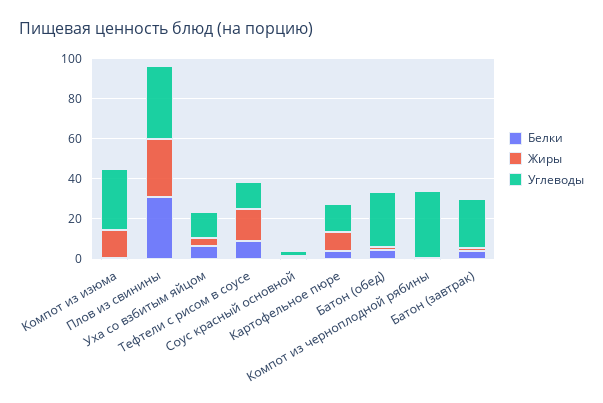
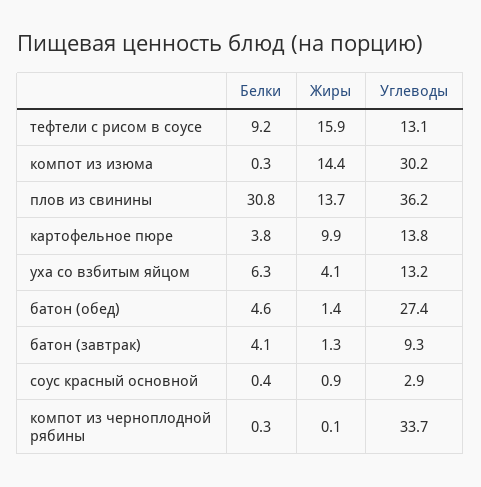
  {
    "Белки": {
      "Компот из изюма": 0.3,
      "Плов из свинины": 30.8,
      "Уха со взбитым яйцом": 6.3,
      "Тефтели с рисом в соусе": 9.2,
      "Соус красный основной": 0.4,
      "Картофельное пюре": 3.8,
      "Батон (обед)": 4.6,
      "Компот из черноплодной рябины": 0.3,
      "Батон (завтрак)": 4.1
    },
    "Жиры": {
      "Компот из изюма": 14.4,
-     "Плов из свинины": 30,
+     "Плов из свинины": 13.7,
      "Уха со взбитым яйцом": 4.1,
      "Тефтели с рисом в соусе": 15.9,
      "Соус красный основной": 0.9,
      "Картофельное пюре": 9.9,
      "Батон (обед)": 1.4,
      "Компот из черноплодной рябины": 0.1,
      "Батон (завтрак)": 1.3
    },
    "Углеводы": {
      "Компот из изюма": 30.2,
      "Плов из свинины": 36.2,
      "Уха со взбитым яйцом": 13.2,
      "Тефтели с рисом в соусе": 13.1,
      "Соус красный основной": 2.9,
      "Картофельное пюре": 13.8,
      "Батон (обед)": 27.4,
      "Компот из черноплодной рябины": 33.7,
-     "Батон (завтрак)": 25
+     "Батон (завтрак)": 9.3
    }
  }

